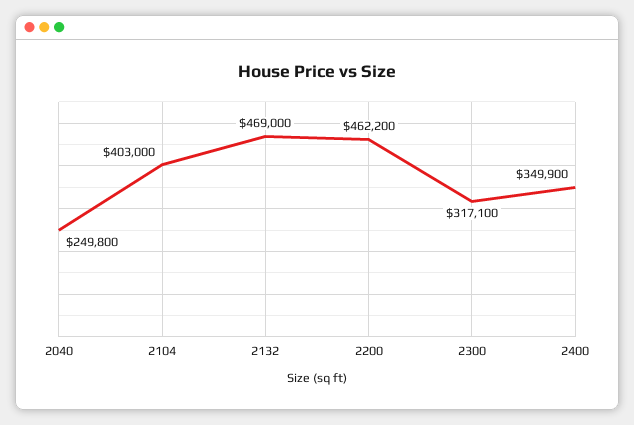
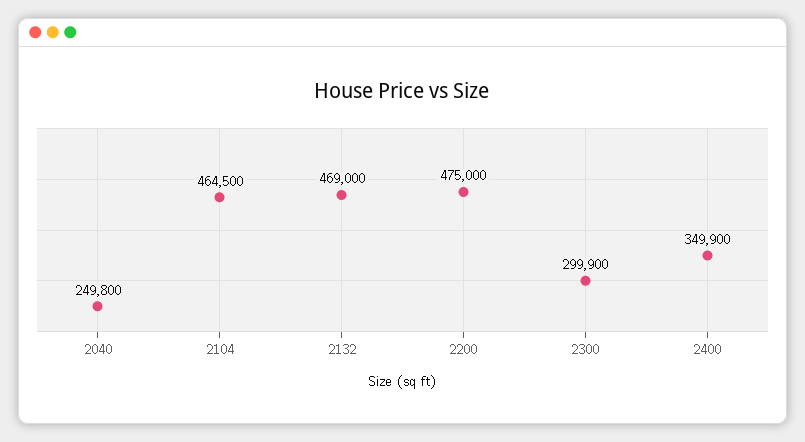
  {
    "2040": 249800,
-   "2104": 403000,
+   "2104": 464500,
    "2132": 469000,
-   "2200": 462200,
+   "2200": 475000,
-   "2300": 317100,
+   "2300": 299900,
    "2400": 349900
  }

